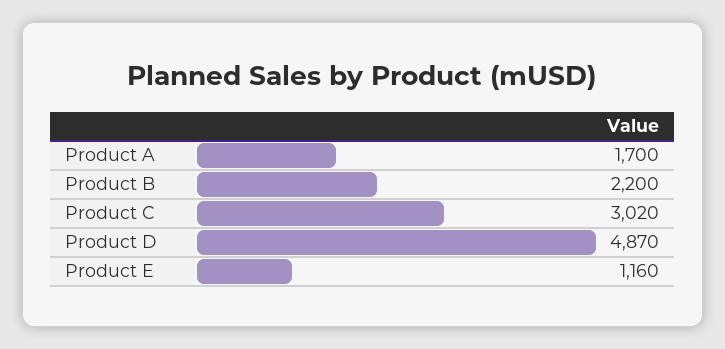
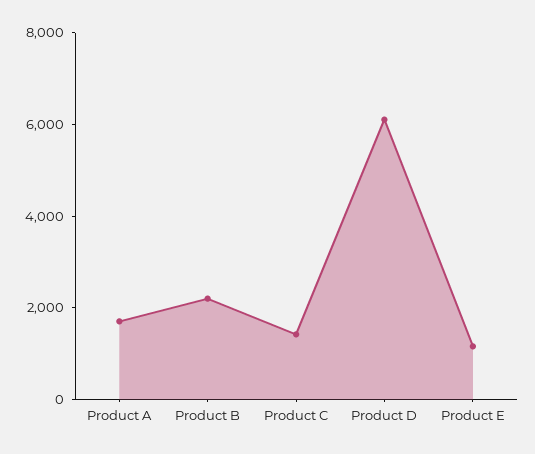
  {
    "Product A": 1700,
    "Product B": 2200,
-   "Product C": 3020,
+   "Product C": 1500,
-   "Product D": 4870,
+   "Product D": 6000,
    "Product E": 1160
  }

